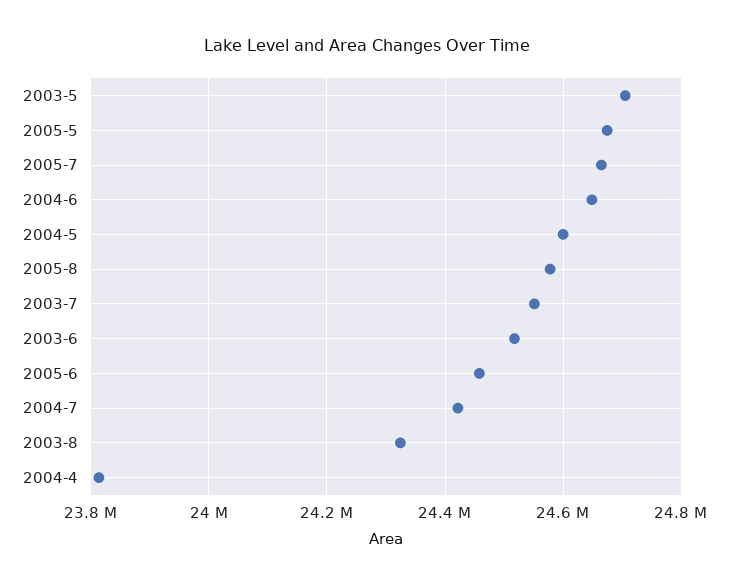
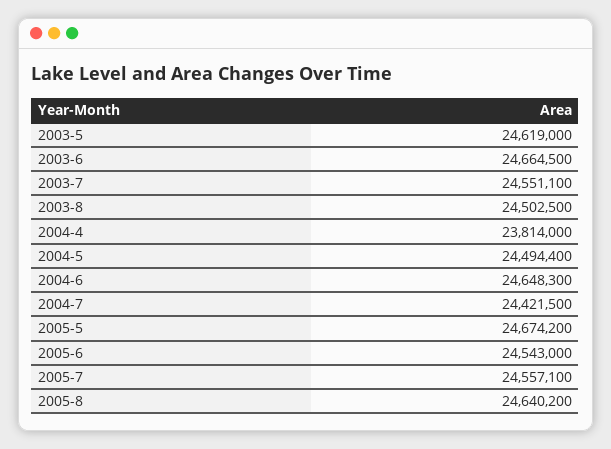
  {
-   "2003-5": 24700000,
+   "2003-5": 24619000,
    "2005-5": 24674200,
-   "2005-7": 24660000,
+   "2005-7": 24557100,
    "2004-6": 24648300,
-   "2004-5": 24600000,
+   "2004-5": 24494400,
-   "2005-8": 24580000,
+   "2005-8": 24640200,
    "2003-7": 24551100,
-   "2003-6": 24520000,
+   "2003-6": 24664500,
-   "2005-6": 24460000,
+   "2005-6": 24543000,
    "2004-7": 24421500,
-   "2003-8": 24320000,
+   "2003-8": 24502500,
    "2004-4": 23814000
  }

